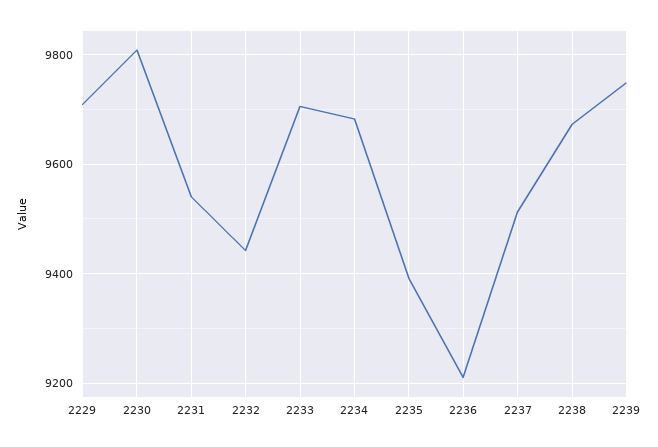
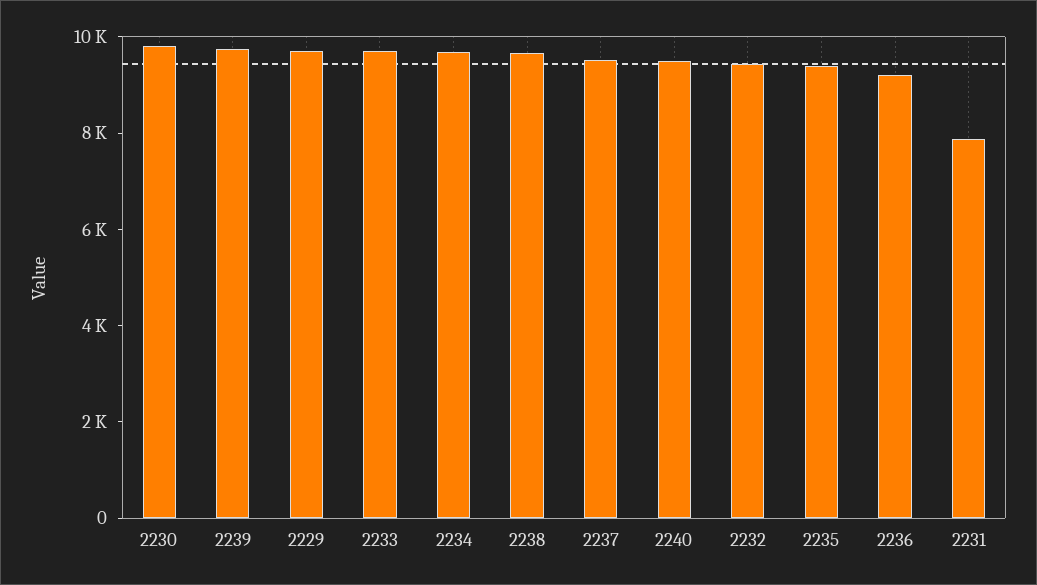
  {
    "2229": 9700,
    "2230": 9800,
-   "2231": 9540,
+   "2231": 8000,
    "2232": 9440,
    "2233": 9700,
    "2234": 9680,
    "2235": 9400,
    "2236": 9220,
    "2237": 9520,
    "2238": 9680,
-   "2239": 9740
+   "2239": 9740,
+   "2240": 9500
  }

